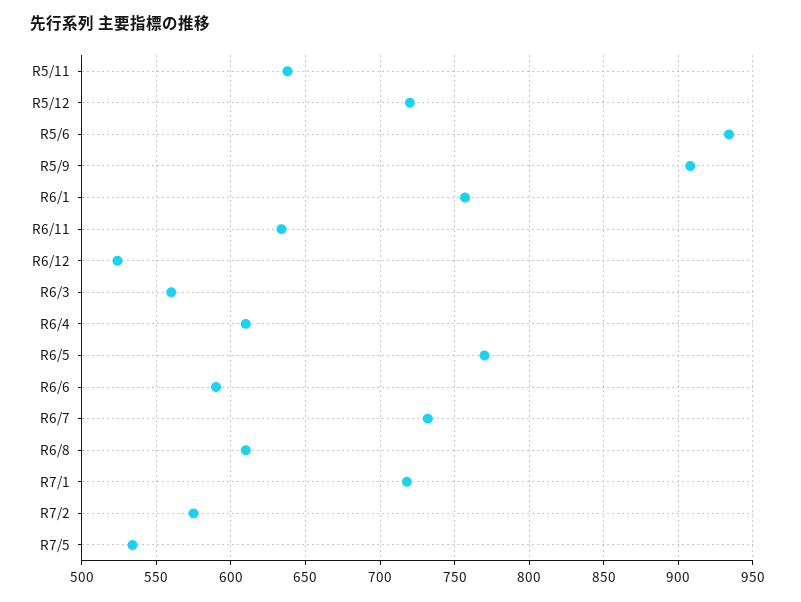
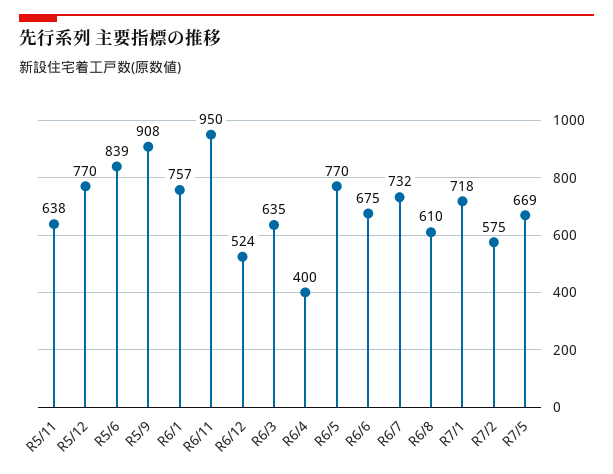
  {
    "R5/11": 638,
-   "R5/12": 720,
+   "R5/12": 770,
-   "R5/6": 935,
+   "R5/6": 839,
    "R5/9": 908,
    "R6/1": 757,
-   "R6/11": 635,
+   "R6/11": 950,
    "R6/12": 524,
-   "R6/3": 560,
+   "R6/3": 635,
-   "R6/4": 610,
+   "R6/4": 400,
    "R6/5": 770,
-   "R6/6": 590,
+   "R6/6": 675,
    "R6/7": 732,
    "R6/8": 610,
    "R7/1": 718,
    "R7/2": 575,
-   "R7/5": 535
+   "R7/5": 669
  }

